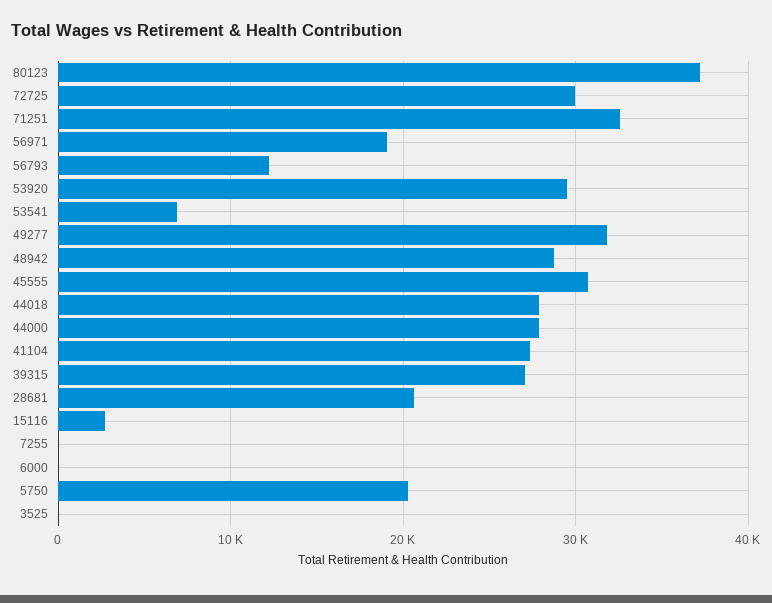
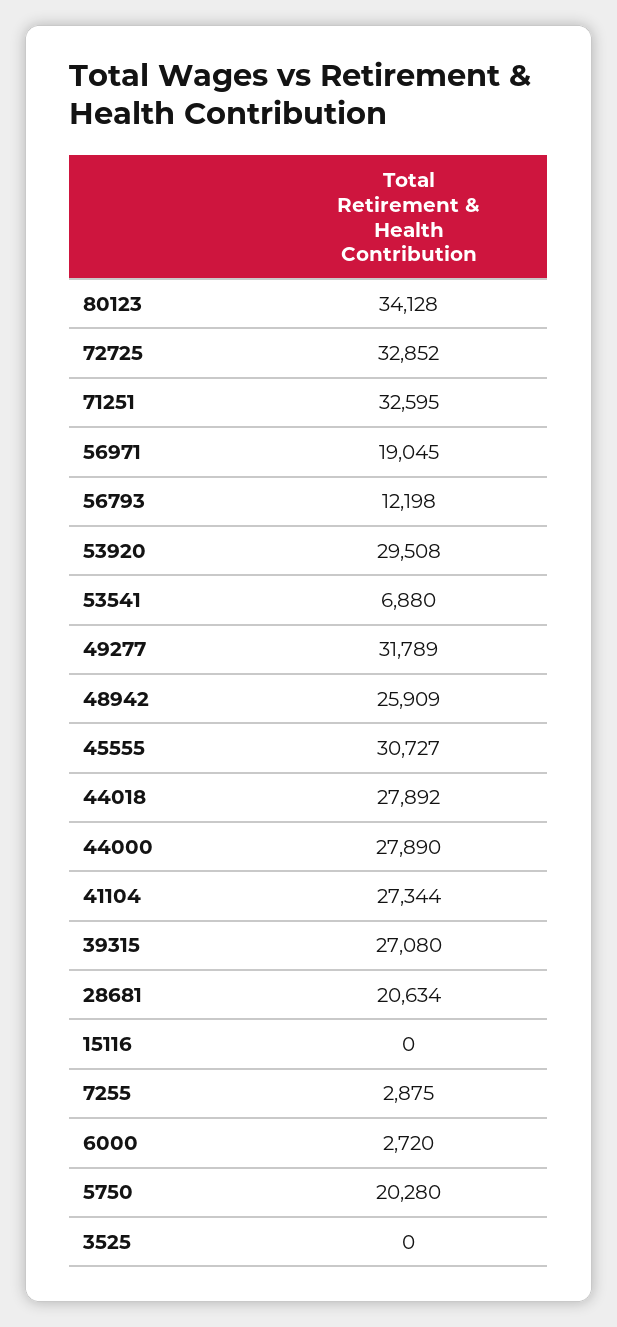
  {
-   "80123": 37000,
+   "80123": 34128,
-   "72725": 30000,
+   "72725": 32852,
    "71251": 32595,
    "56971": 19045,
    "56793": 12198,
    "53920": 29508,
    "53541": 6880,
    "49277": 31789,
-   "48942": 29000,
+   "48942": 25909,
    "45555": 30727,
    "44018": 27892,
    "44000": 27890,
    "41104": 27344,
    "39315": 27080,
    "28681": 20634,
-   "15116": 3000,
+   "15116": 0,
-   "7255": 0,
+   "7255": 2875,
-   "6000": 0,
+   "6000": 2720,
    "5750": 20280,
    "3525": 0
  }

